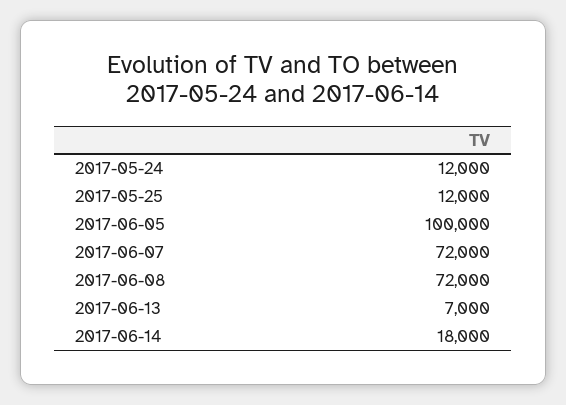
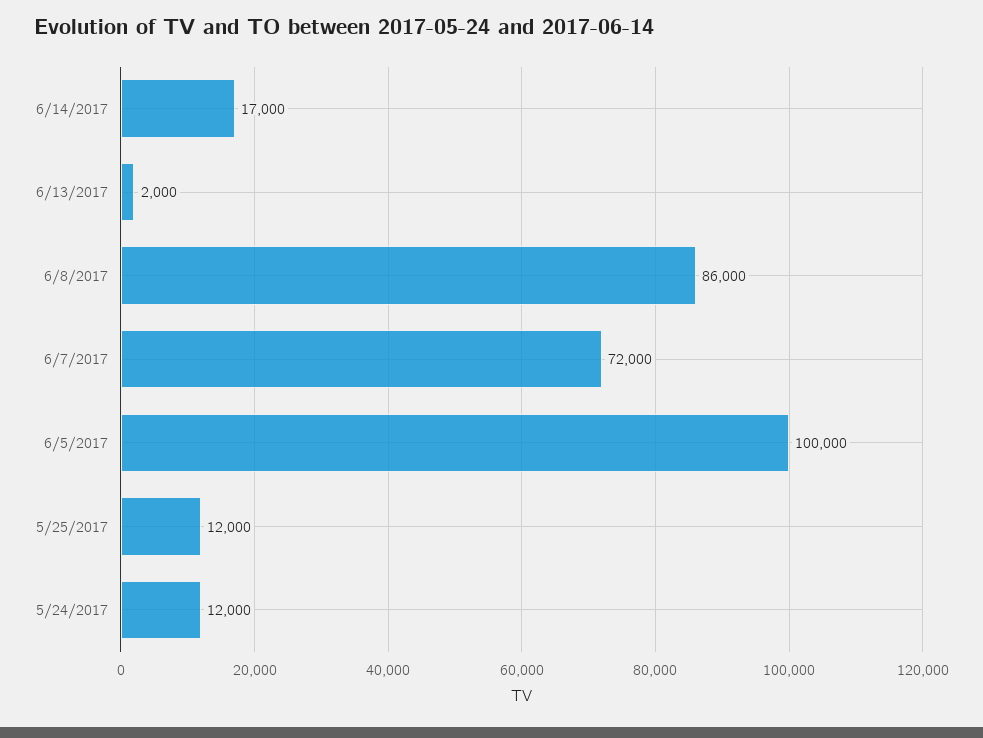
  {
    "2017-05-24": 12000,
    "2017-05-25": 12000,
    "2017-06-05": 100000,
    "2017-06-07": 72000,
-   "2017-06-08": 72000,
+   "2017-06-08": 86000,
-   "2017-06-13": 7000,
+   "2017-06-13": 2000,
-   "2017-06-14": 18000
+   "2017-06-14": 17000
  }

